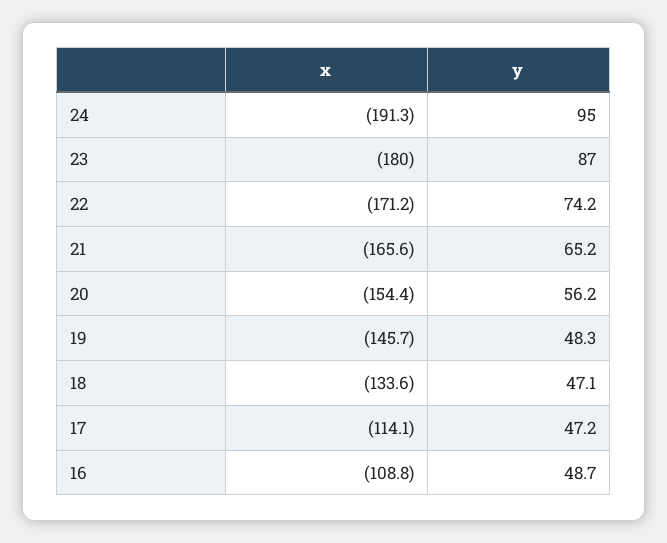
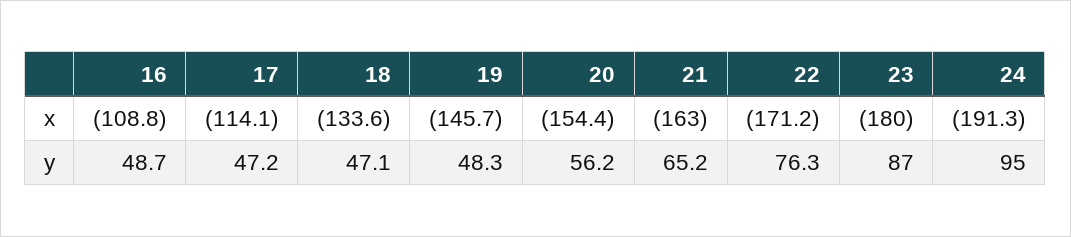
  {
    "x": {
      "24": -191.3,
      "23": -180,
      "22": -171.2,
-     "21": -165.6,
+     "21": -163,
      "20": -154.4,
      "19": -145.7,
      "18": -133.6,
      "17": -114.1,
      "16": -108.8
    },
    "y": {
      "24": 95,
      "23": 87,
-     "22": 74.2,
+     "22": 76.3,
      "21": 65.2,
      "20": 56.2,
      "19": 48.3,
      "18": 47.1,
      "17": 47.2,
      "16": 48.7
    }
  }

